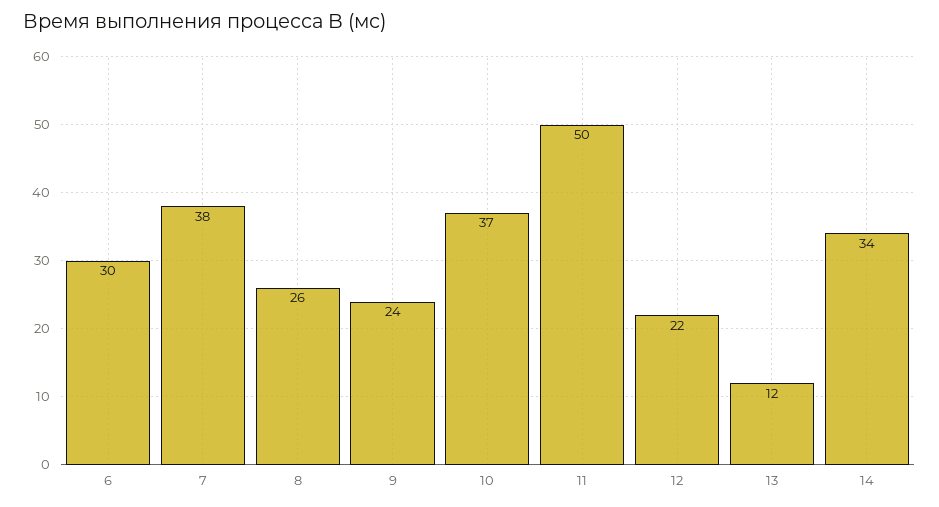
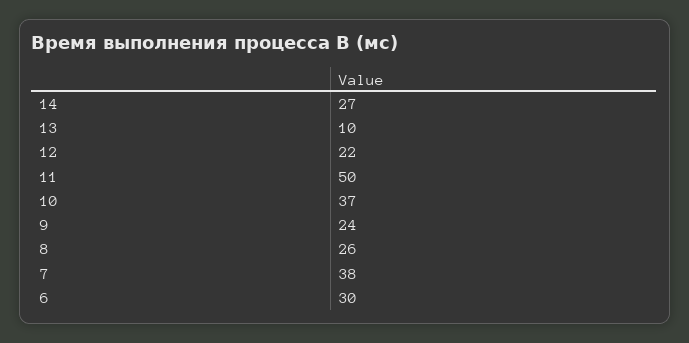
  {
    "6": 30,
    "7": 38,
    "8": 26,
    "9": 24,
    "10": 37,
    "11": 50,
    "12": 22,
-   "13": 12,
+   "13": 10,
-   "14": 34
+   "14": 27
  }

